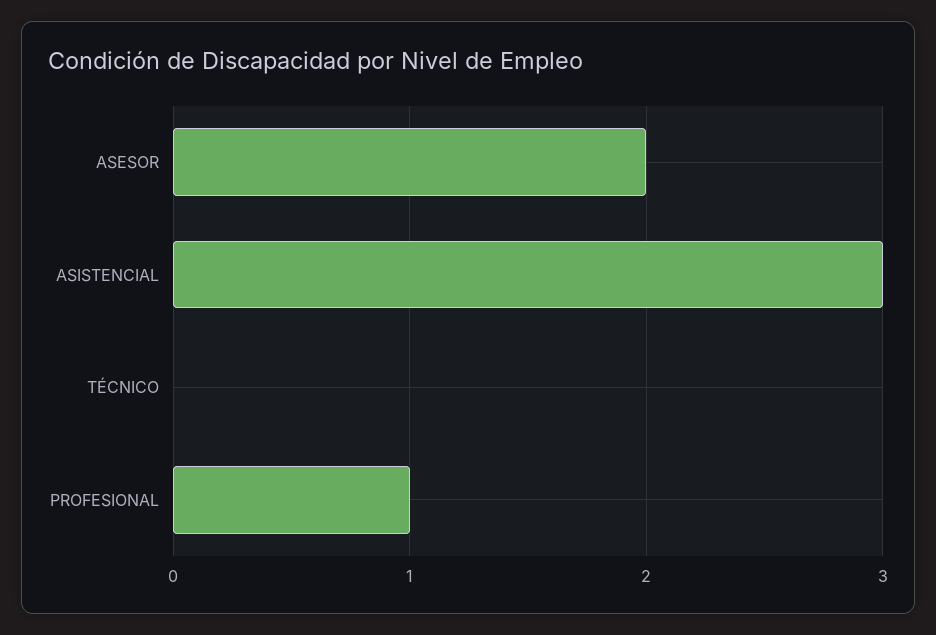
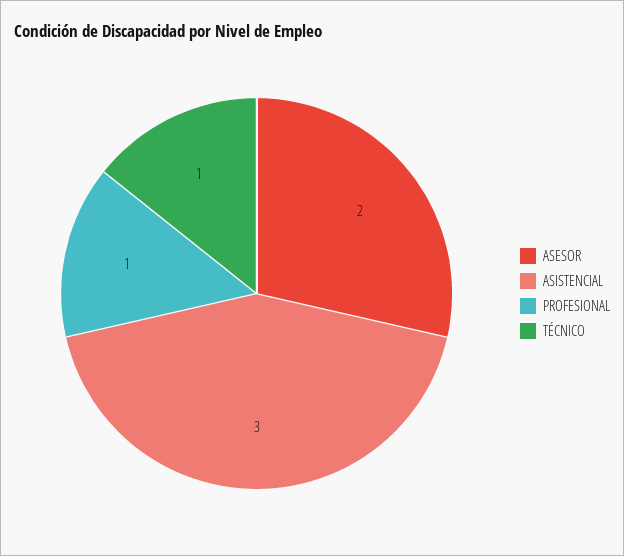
  {
    "ASESOR": 2,
    "ASISTENCIAL": 3,
-   "TÉCNICO": 0,
+   "TÉCNICO": 1,
    "PROFESIONAL": 1
  }

